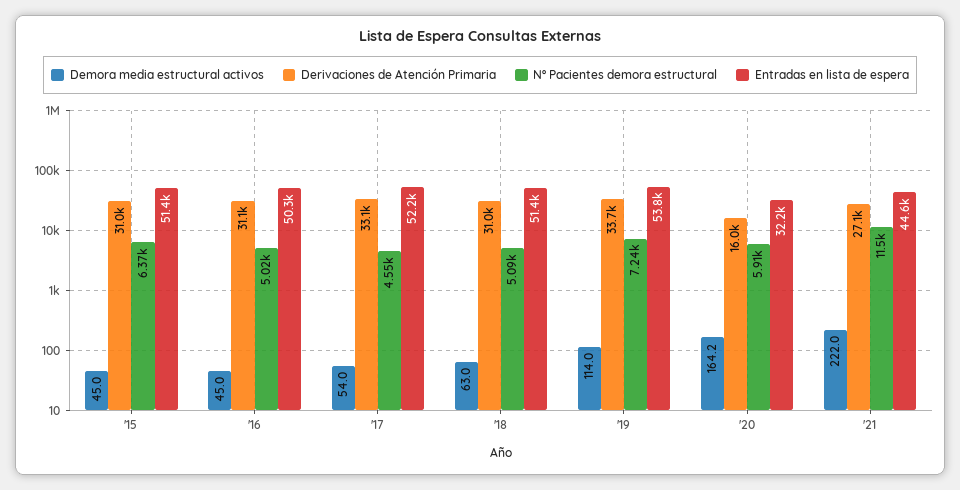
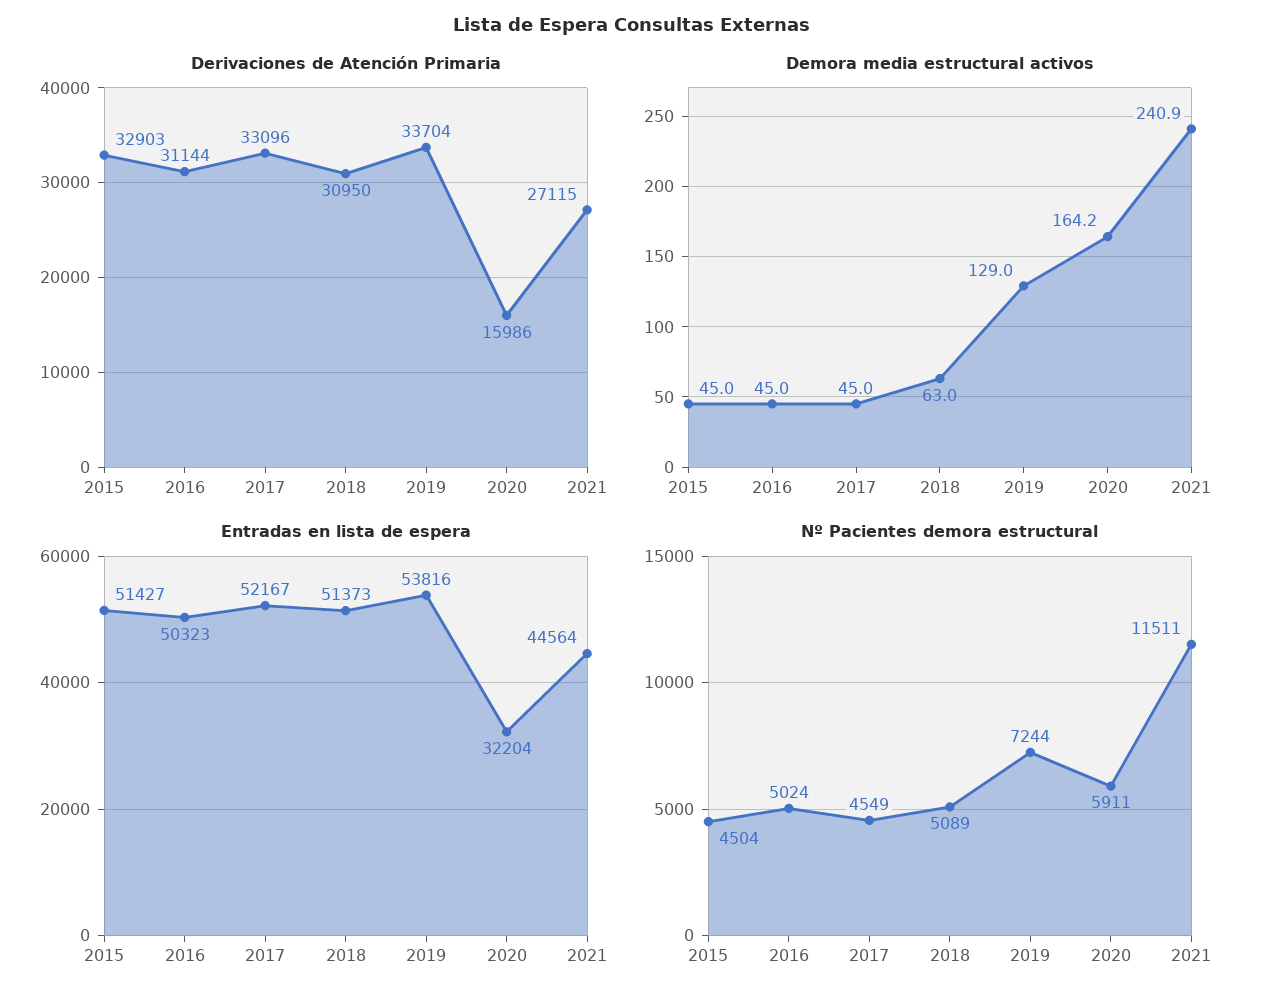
  {
    "Demora media estructural activos": {
      "'15": 45,
      "'16": 45,
-     "'17": 54,
+     "'17": 45,
      "'18": 63,
-     "'19": 114,
+     "'19": 129,
      "'20": 164.2,
-     "'21": 222
+     "'21": 240.9
    },
    "Derivaciones de Atención Primaria": {
-     "'15": 31000,
+     "'15": 32903,
      "'16": 31144,
      "'17": 33096,
      "'18": 30950,
      "'19": 33704,
      "'20": 15986,
      "'21": 27115
    },
    "Nº Pacientes demora estructural": {
-     "'15": 6370,
+     "'15": 4504,
      "'16": 5024,
      "'17": 4549,
      "'18": 5089,
      "'19": 7244,
      "'20": 5911,
      "'21": 11511
    },
    "Entradas en lista de espera": {
      "'15": 51427,
      "'16": 50323,
      "'17": 52167,
      "'18": 51373,
      "'19": 53816,
      "'20": 32204,
      "'21": 44564
    }
  }

